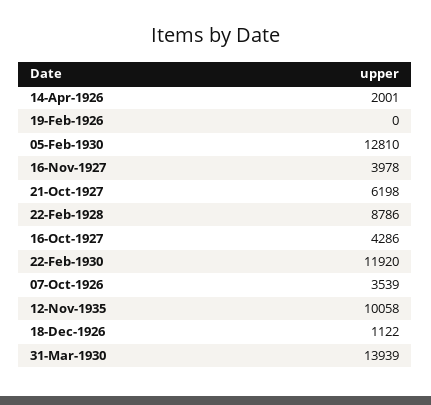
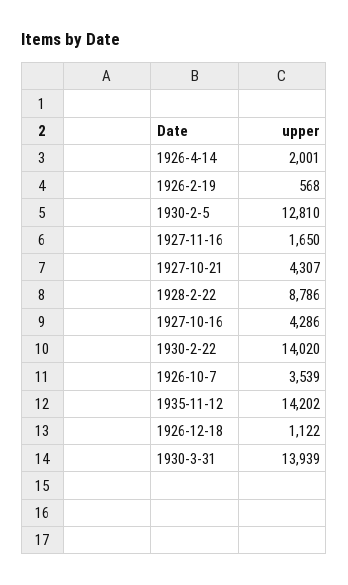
  {
    "14-Apr-1926": 2001,
-   "19-Feb-1926": 0,
+   "19-Feb-1926": 568,
    "05-Feb-1930": 12810,
-   "16-Nov-1927": 3978,
+   "16-Nov-1927": 1650,
-   "21-Oct-1927": 6198,
+   "21-Oct-1927": 4307,
    "22-Feb-1928": 8786,
    "16-Oct-1927": 4286,
-   "22-Feb-1930": 11920,
+   "22-Feb-1930": 14020,
    "07-Oct-1926": 3539,
-   "12-Nov-1935": 10058,
+   "12-Nov-1935": 14202,
    "18-Dec-1926": 1122,
    "31-Mar-1930": 13939
  }

